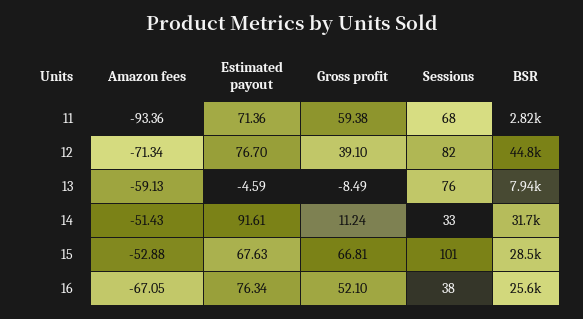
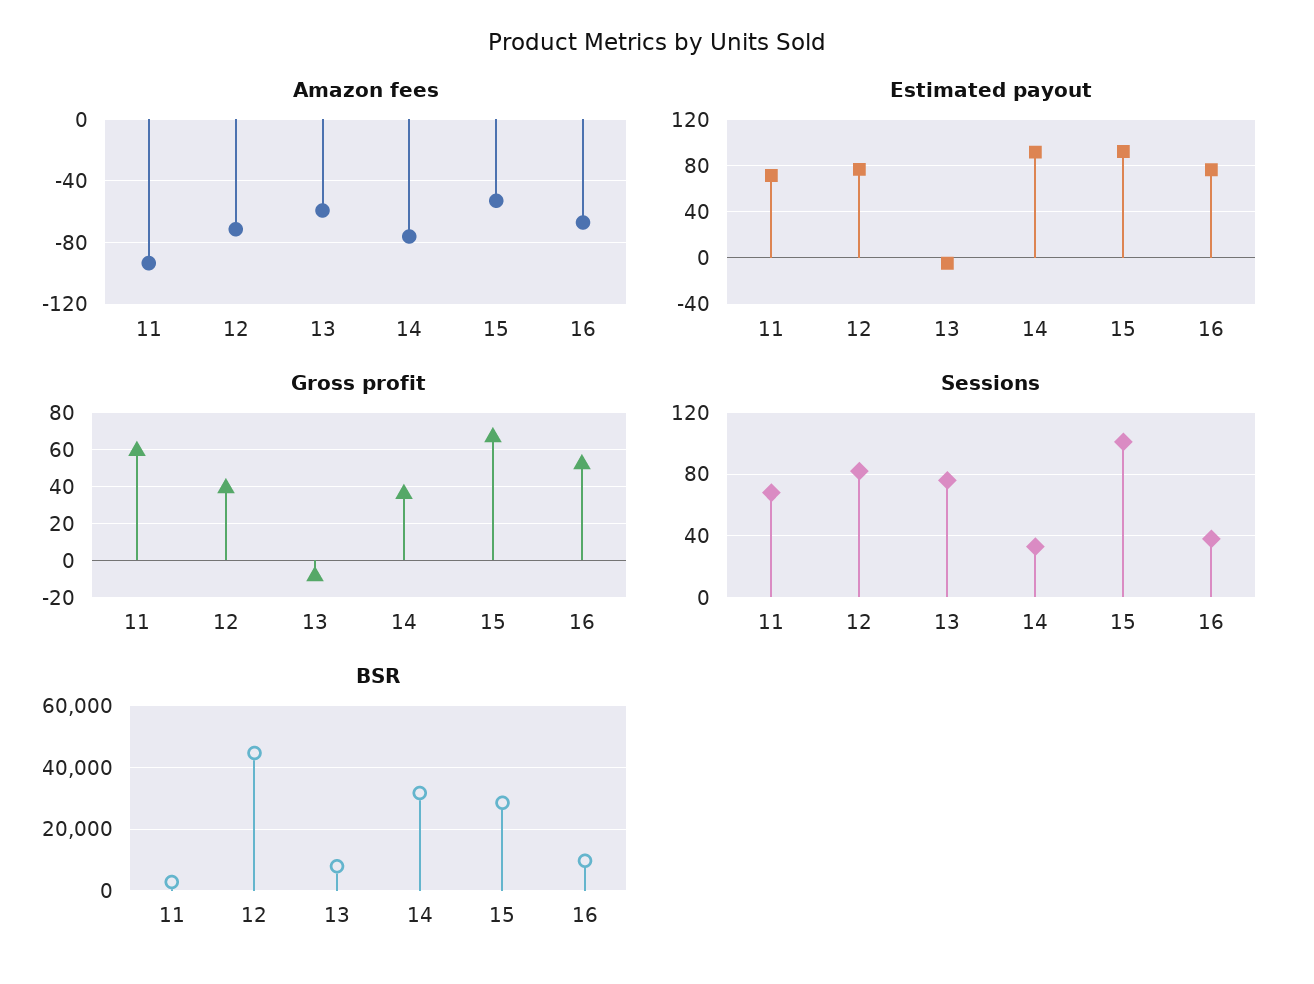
  {
    "Amazon fees": {
      "11": -93.36,
      "12": -71.34,
      "13": -59.13,
-     "14": -51.43,
+     "14": -75,
      "15": -52.88,
      "16": -67.05
    },
    "Estimated payout": {
      "11": 71.36,
      "12": 76.7,
      "13": -4.59,
      "14": 91.61,
-     "15": 67.63,
+     "15": 90,
      "16": 76.34
    },
    "Gross profit": {
      "11": 59.38,
      "12": 39.1,
      "13": -8.49,
-     "14": 11.24,
+     "14": 35,
      "15": 66.81,
      "16": 52.1
    },
    "Sessions": {
      "11": 68,
      "12": 82,
      "13": 76,
      "14": 33,
      "15": 101,
      "16": 38
    },
    "BSR": {
      "11": 2820,
      "12": 44800,
      "13": 7940,
      "14": 31700,
      "15": 28500,
-     "16": 25600
+     "16": 10000
    }
  }

